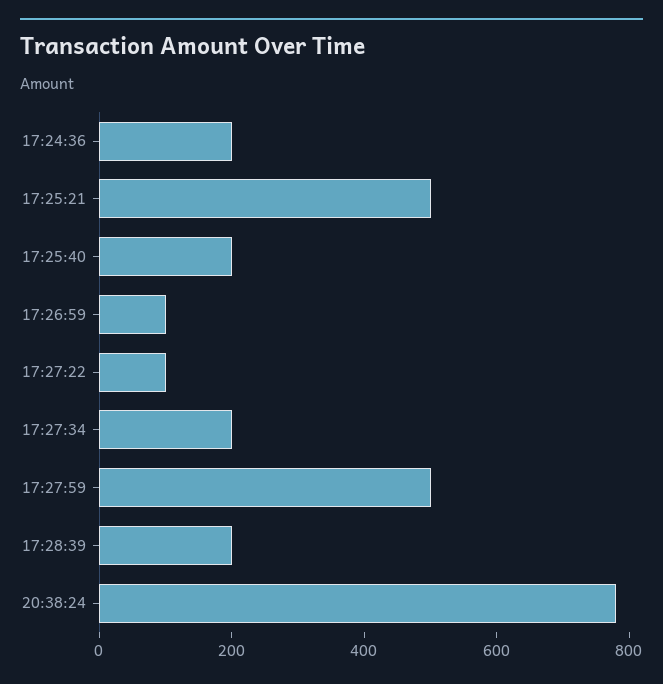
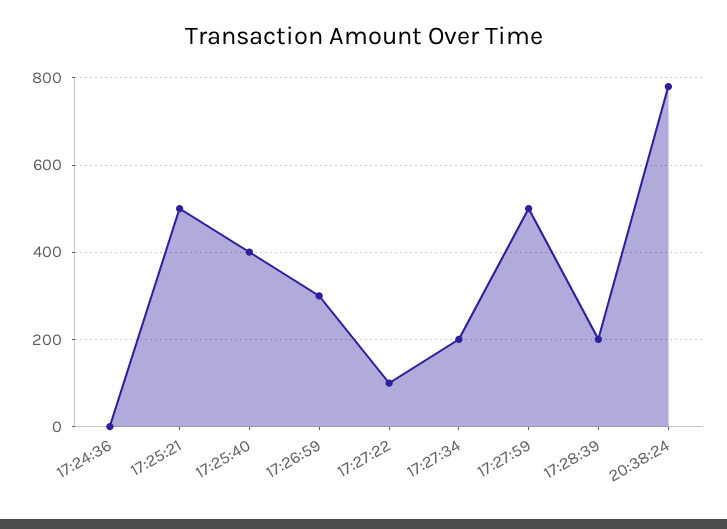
  {
-   "17:24:36": 200,
+   "17:24:36": 0,
    "17:25:21": 500,
-   "17:25:40": 200,
+   "17:25:40": 400,
-   "17:26:59": 100,
+   "17:26:59": 300,
    "17:27:22": 100,
    "17:27:34": 200,
    "17:27:59": 500,
    "17:28:39": 200,
    "20:38:24": 780
  }

